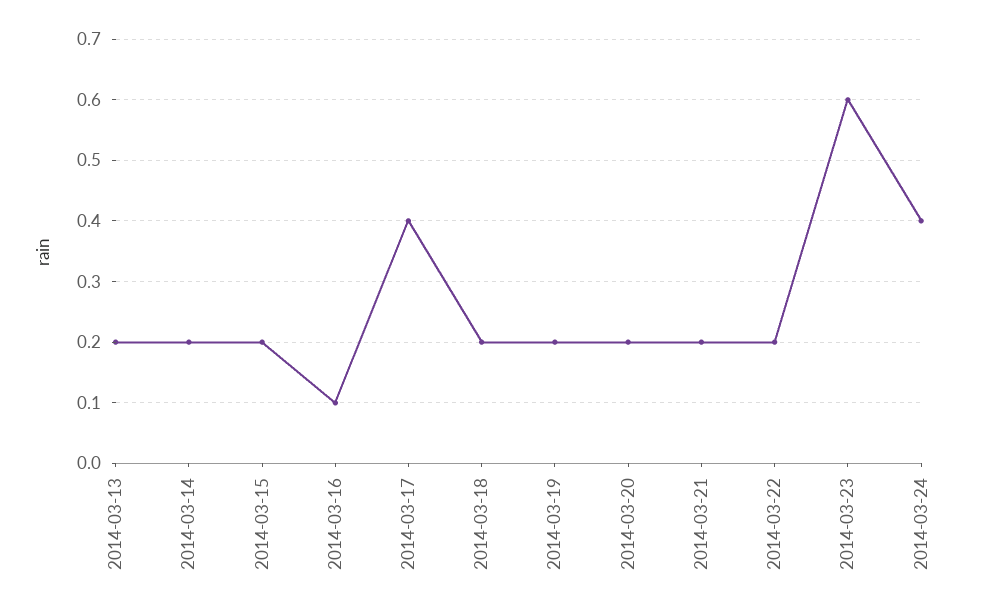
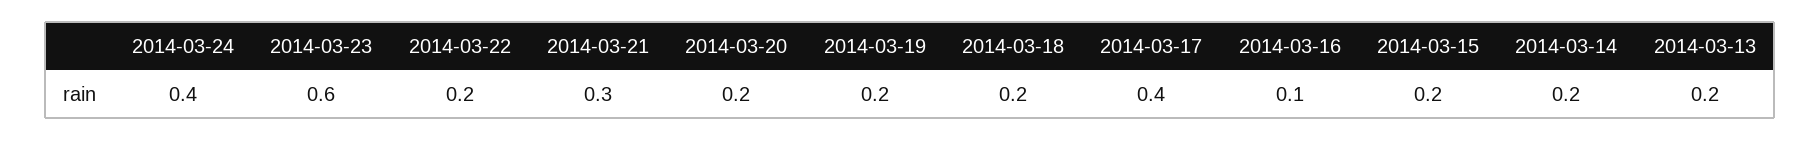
  {
    "2014-03-13": 0.2,
    "2014-03-14": 0.2,
    "2014-03-15": 0.2,
    "2014-03-16": 0.1,
    "2014-03-17": 0.4,
    "2014-03-18": 0.2,
    "2014-03-19": 0.2,
    "2014-03-20": 0.2,
-   "2014-03-21": 0.2,
+   "2014-03-21": 0.3,
    "2014-03-22": 0.2,
    "2014-03-23": 0.6,
    "2014-03-24": 0.4
  }

